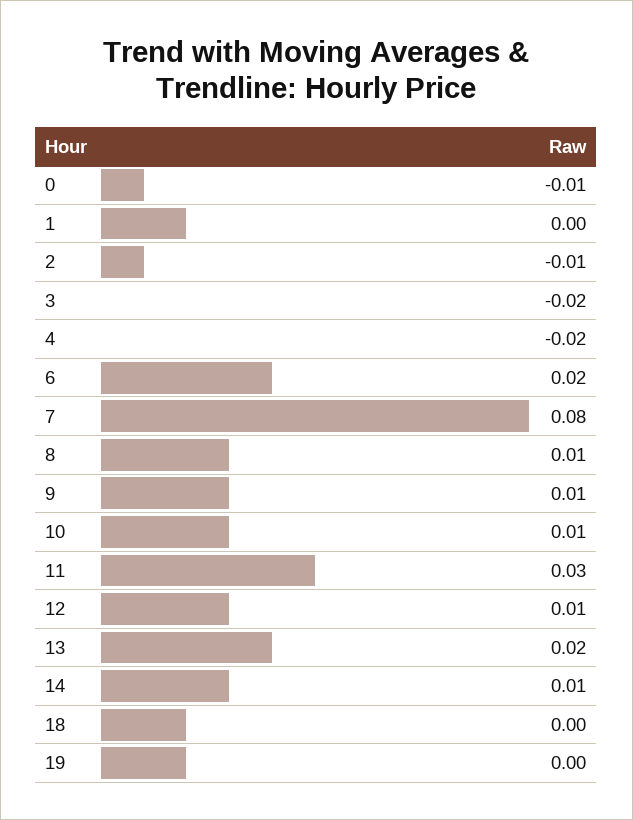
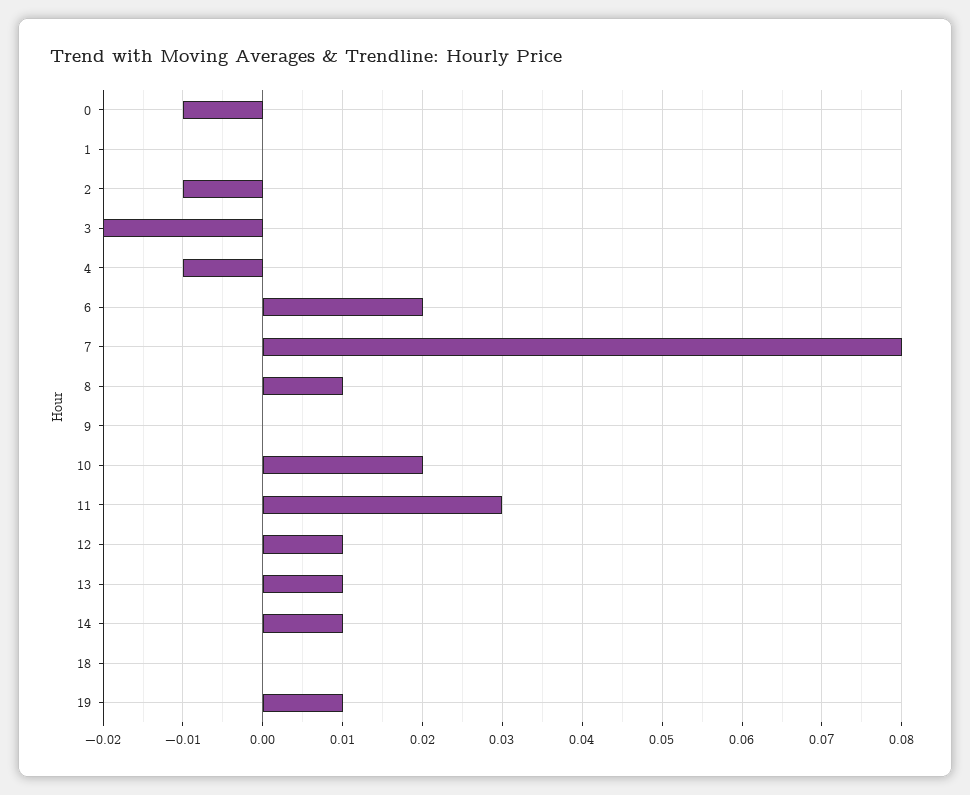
  {
    "0": -0.01,
    "1": 0,
    "2": -0.01,
    "3": -0.02,
-   "4": -0.02,
+   "4": -0.01,
    "6": 0.02,
    "7": 0.08,
    "8": 0.01,
-   "9": 0.01,
+   "9": 0,
-   "10": 0.01,
+   "10": 0.02,
    "11": 0.03,
    "12": 0.01,
-   "13": 0.02,
+   "13": 0.01,
    "14": 0.01,
    "18": 0,
-   "19": 0
+   "19": 0.01
  }

